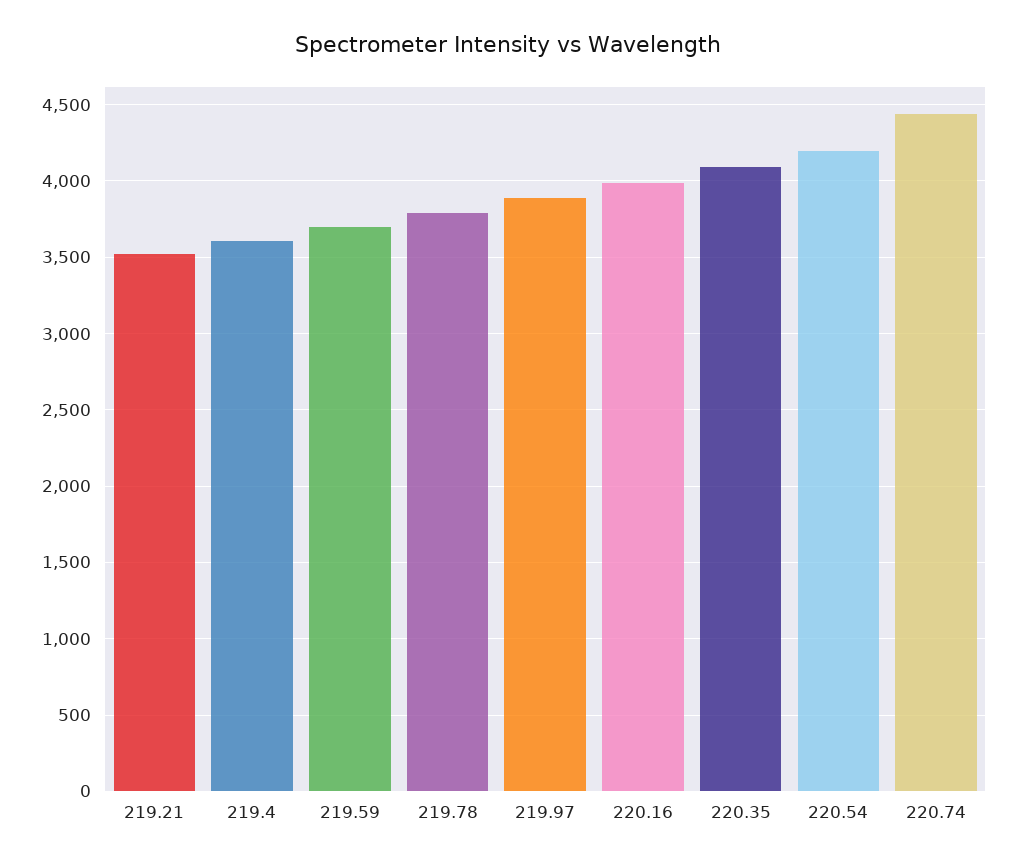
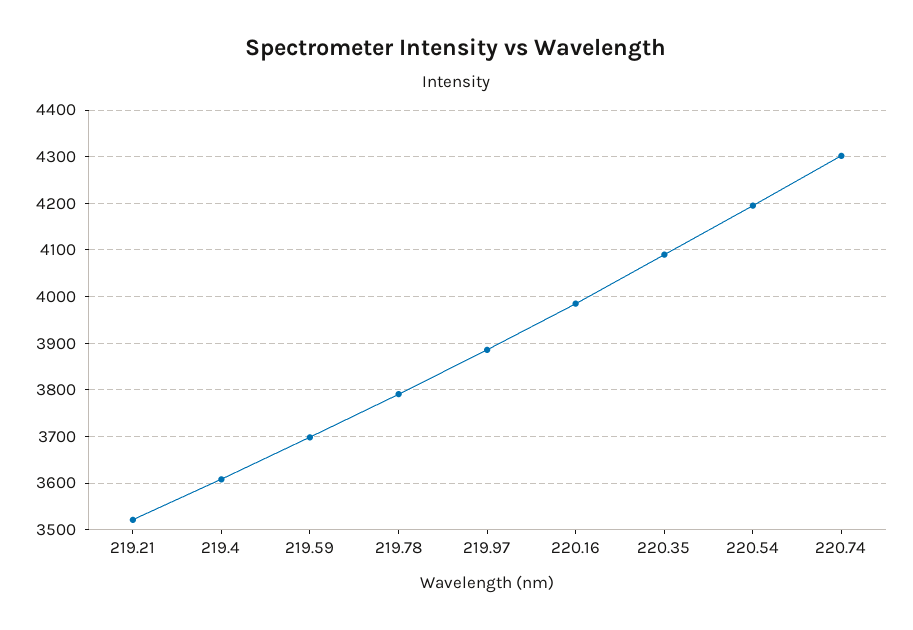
  {
    "219.21": 3520,
    "219.4": 3600,
    "219.59": 3700,
    "219.78": 3800,
    "219.97": 3880,
    "220.16": 3980,
    "220.35": 4100,
    "220.54": 4200,
-   "220.74": 4450
+   "220.74": 4300
  }

